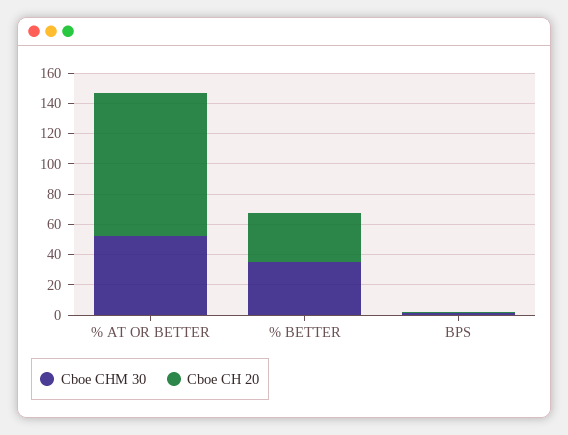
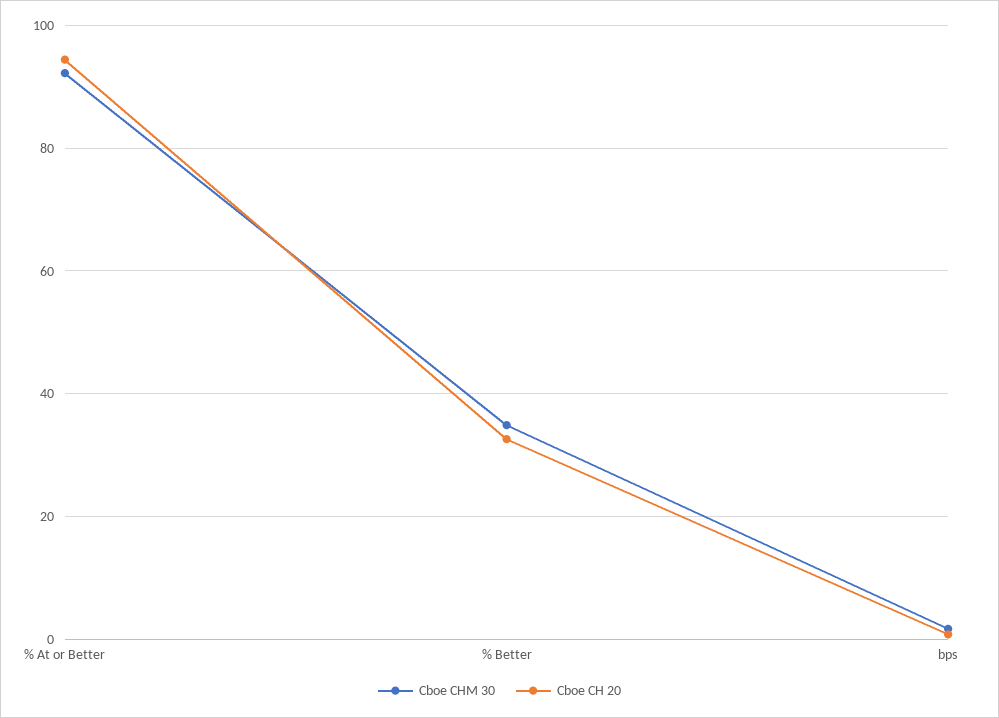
  {
    "Cboe CHM 30": {
-     "% AT OR BETTER": 50,
+     "% AT OR BETTER": 92,
      "% BETTER": 34,
      "BPS": 2
    },
    "Cboe CH 20": {
      "% AT OR BETTER": 94,
      "% BETTER": 32,
      "BPS": 0
    }
  }

